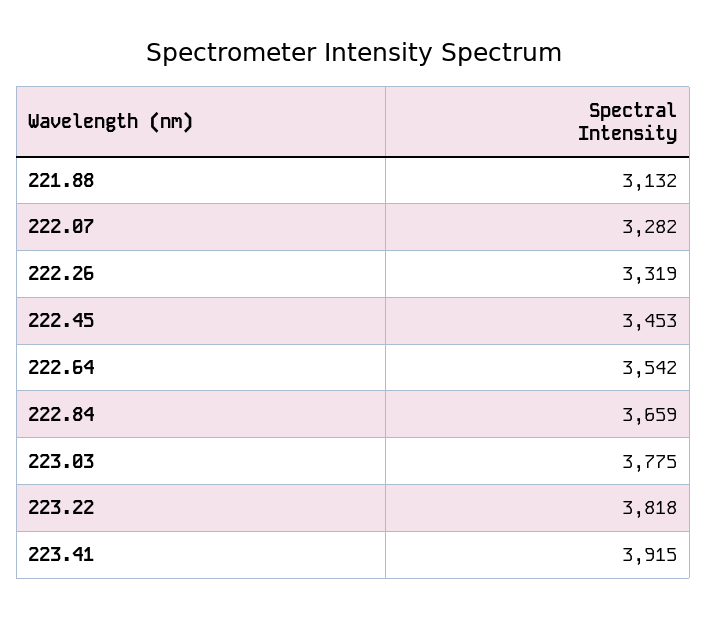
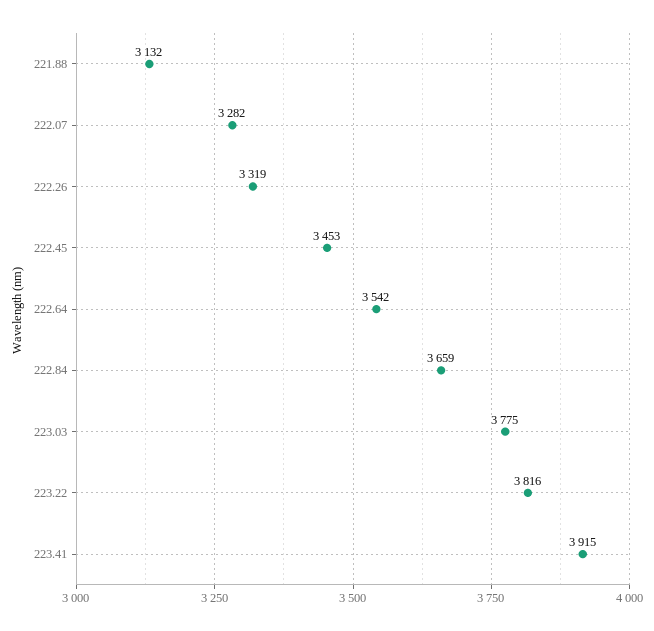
  {
    "221.88": 3132,
    "222.07": 3282,
    "222.26": 3319,
    "222.45": 3453,
    "222.64": 3542,
    "222.84": 3659,
    "223.03": 3775,
-   "223.22": 3818,
+   "223.22": 3816,
    "223.41": 3915
  }

